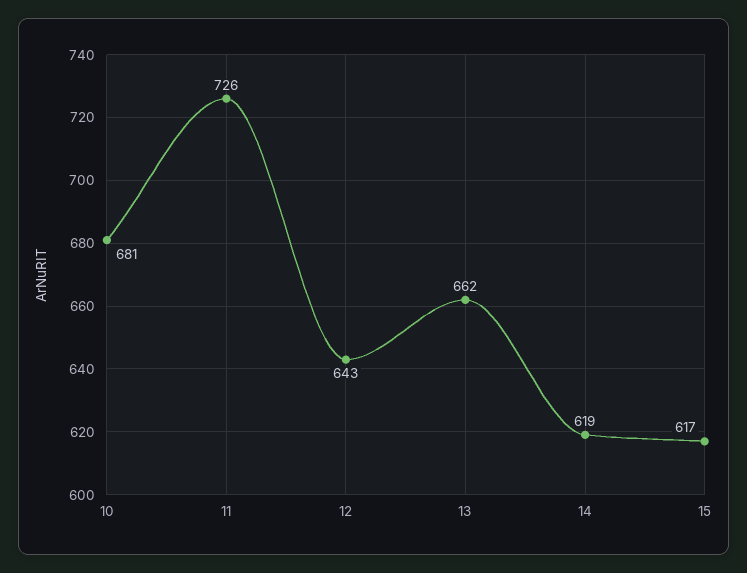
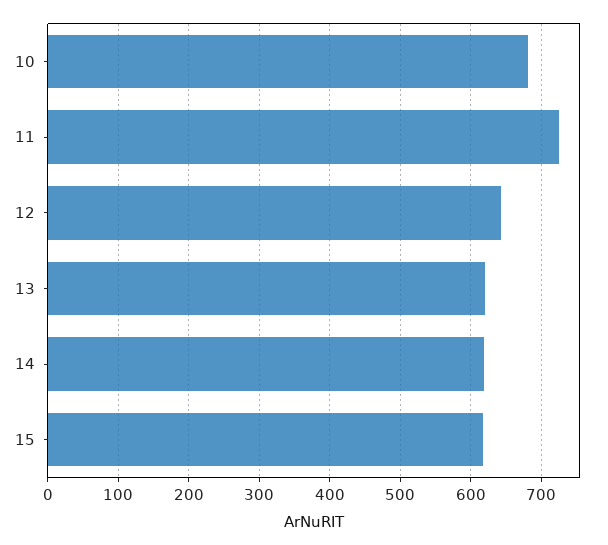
  {
    "10": 681,
    "11": 726,
    "12": 643,
-   "13": 662,
+   "13": 620,
    "14": 619,
    "15": 617
  }

